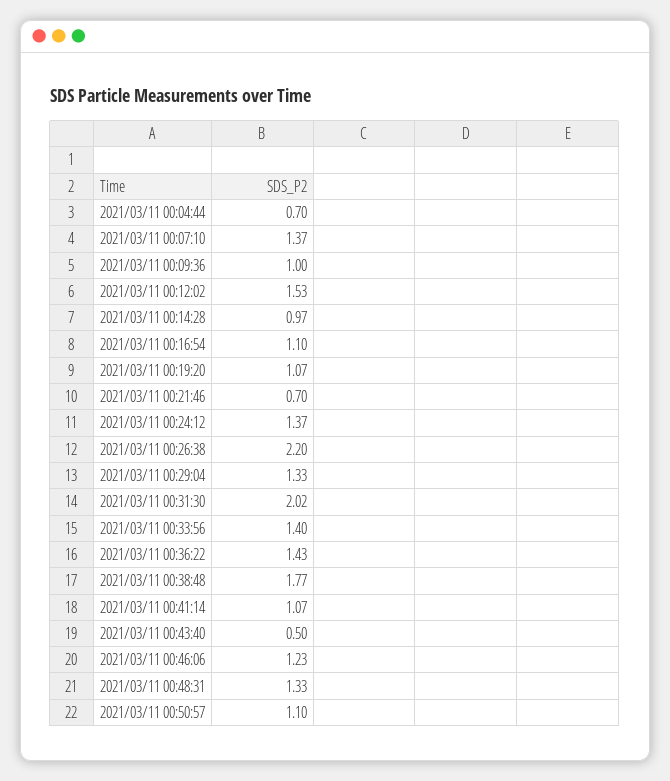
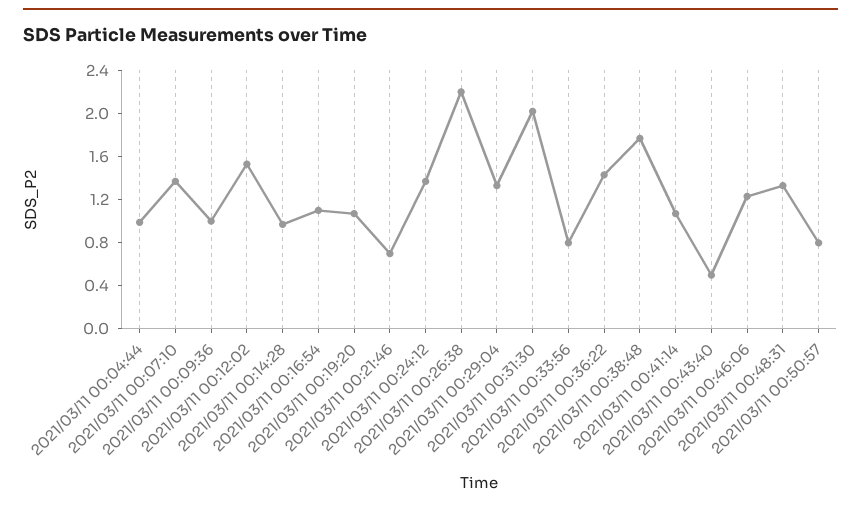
  {
-   "2021/03/11 00:04:44": 0.7,
+   "2021/03/11 00:04:44": 1,
    "2021/03/11 00:07:10": 1.37,
    "2021/03/11 00:09:36": 1,
    "2021/03/11 00:12:02": 1.53,
    "2021/03/11 00:14:28": 0.97,
    "2021/03/11 00:16:54": 1.1,
    "2021/03/11 00:19:20": 1.07,
    "2021/03/11 00:21:46": 0.7,
    "2021/03/11 00:24:12": 1.37,
    "2021/03/11 00:26:38": 2.2,
    "2021/03/11 00:29:04": 1.33,
    "2021/03/11 00:31:30": 2.02,
-   "2021/03/11 00:33:56": 1.4,
+   "2021/03/11 00:33:56": 0.8,
    "2021/03/11 00:36:22": 1.43,
    "2021/03/11 00:38:48": 1.77,
    "2021/03/11 00:41:14": 1.07,
    "2021/03/11 00:43:40": 0.5,
    "2021/03/11 00:46:06": 1.23,
    "2021/03/11 00:48:31": 1.33,
-   "2021/03/11 00:50:57": 1.1
+   "2021/03/11 00:50:57": 0.8
  }

